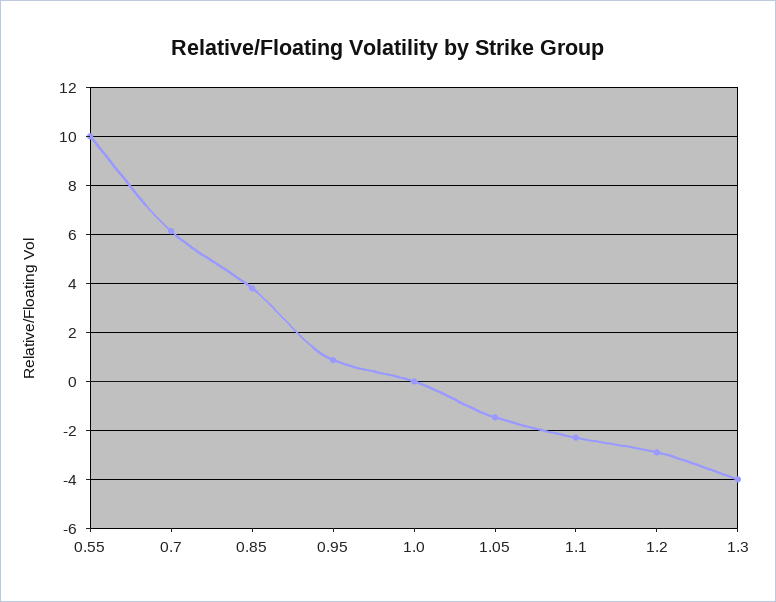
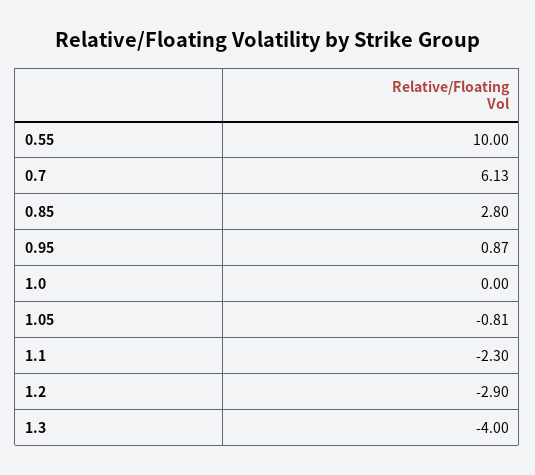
  {
    "0.55": 10,
    "0.7": 6.13,
-   "0.85": 3.75,
+   "0.85": 2.8,
    "0.95": 0.87,
    "1.0": 0,
-   "1.05": -1.5,
+   "1.05": -0.81,
    "1.1": -2.3,
    "1.2": -2.9,
    "1.3": -4
  }

